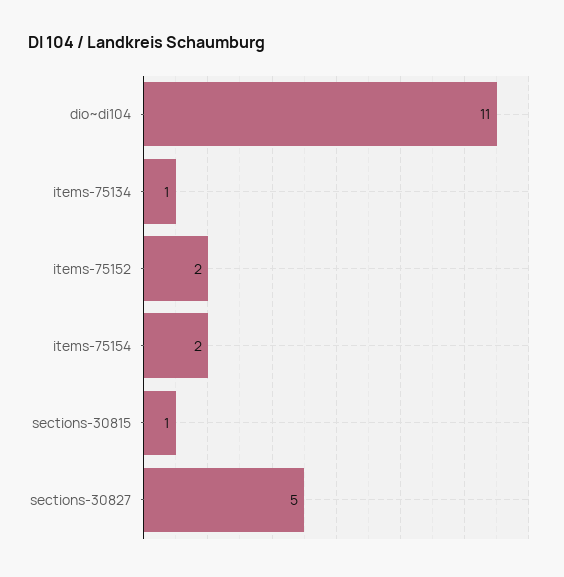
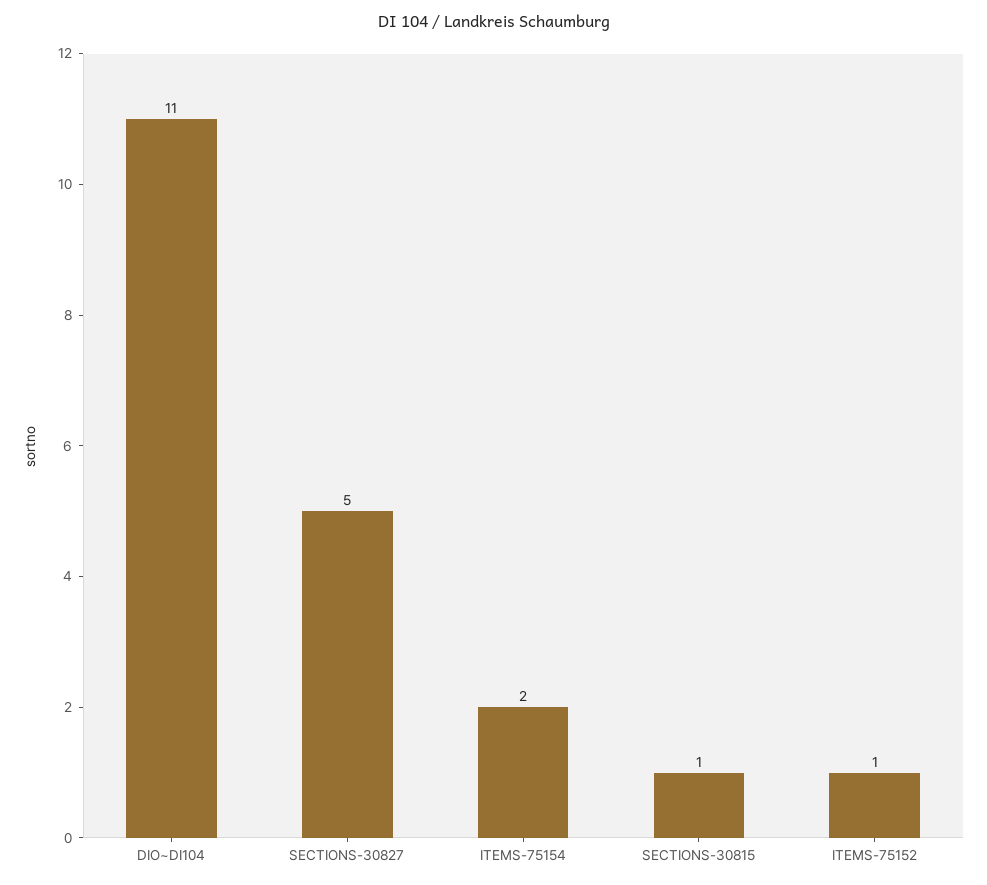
  {
    "dio~di104": 11,
-   "items-75134": 1,
-   "items-75152": 2,
+   "items-75152": 1,
    "items-75154": 2,
    "sections-30815": 1,
    "sections-30827": 5
  }

